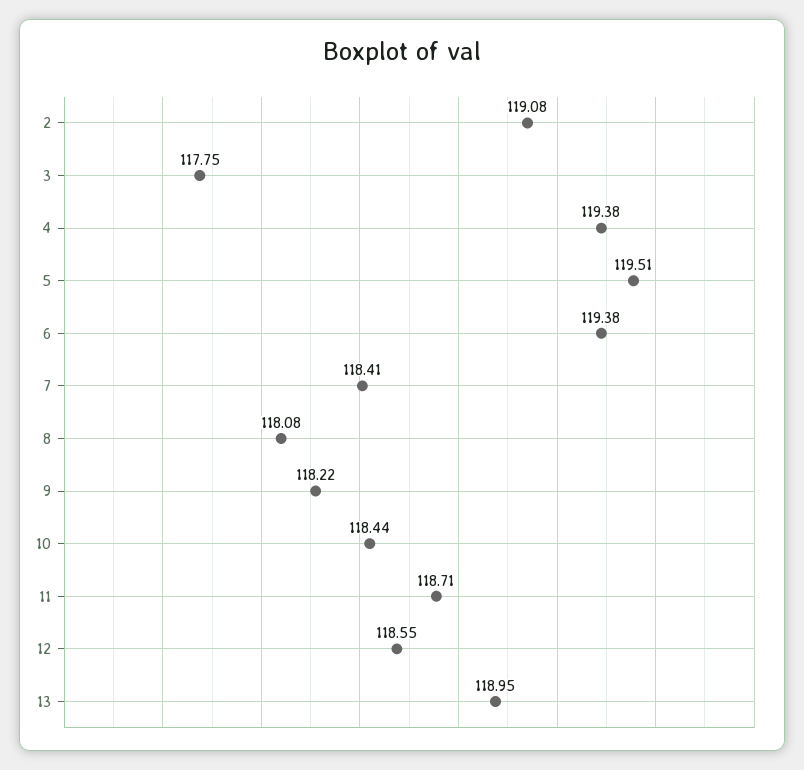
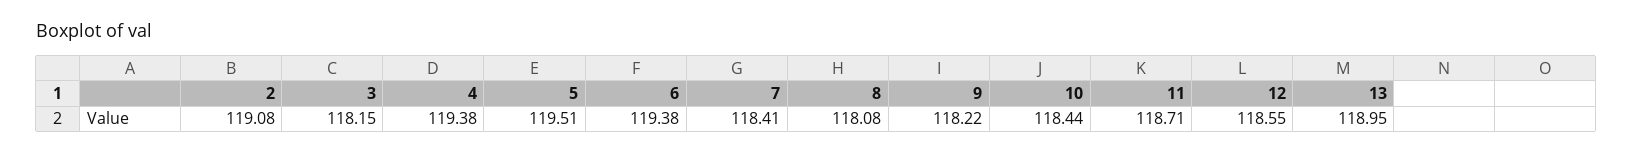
  {
    "2": 119.08,
-   "3": 117.75,
+   "3": 118.15,
    "4": 119.38,
    "5": 119.51,
    "6": 119.38,
    "7": 118.41,
    "8": 118.08,
    "9": 118.22,
    "10": 118.44,
    "11": 118.71,
    "12": 118.55,
    "13": 118.95
  }

